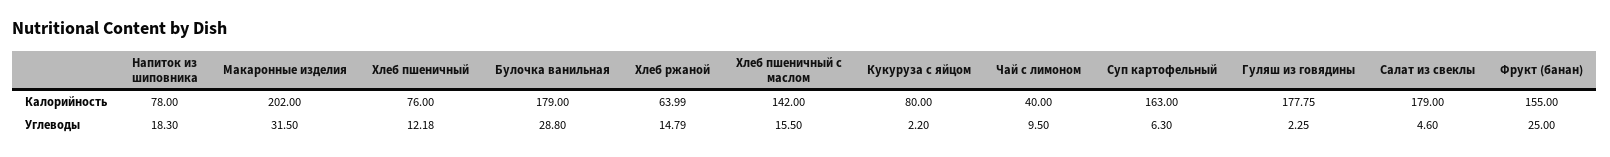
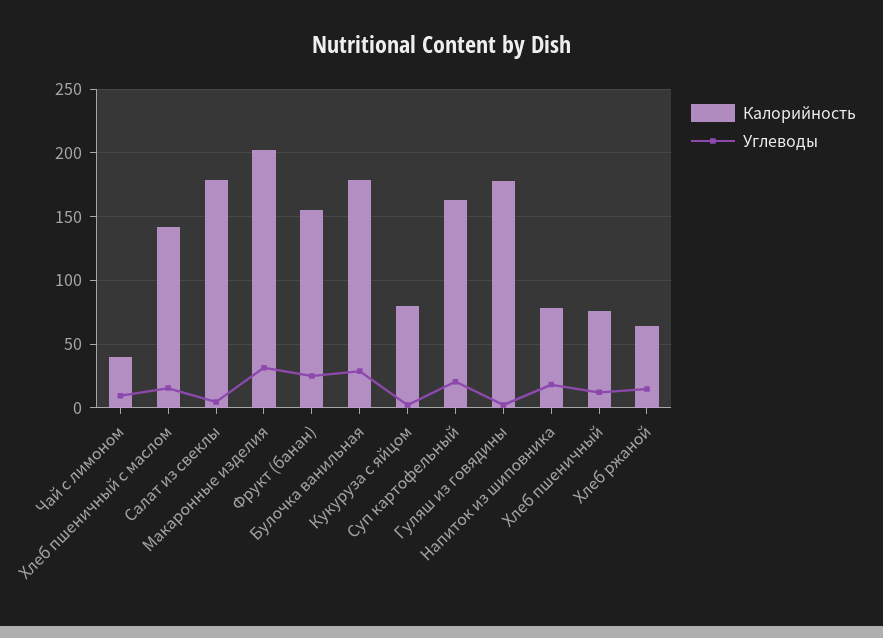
  {
    "Калорийность": {
      "Напиток из шиповника": 78,
      "Макаронные изделия": 202,
      "Хлеб пшеничный": 76,
      "Булочка ванильная": 179,
      "Хлеб ржаной": 63.99,
      "Хлеб пшеничный с маслом": 142,
      "Кукуруза с яйцом": 80,
      "Чай с лимоном": 40,
      "Суп картофельный": 163,
      "Гуляш из говядины": 177.75,
      "Салат из свеклы": 179,
      "Фрукт (банан)": 155
    },
    "Углеводы": {
      "Напиток из шиповника": 18.3,
      "Макаронные изделия": 31.5,
      "Хлеб пшеничный": 12.18,
      "Булочка ванильная": 28.8,
      "Хлеб ржаной": 14.79,
      "Хлеб пшеничный с маслом": 15.5,
      "Кукуруза с яйцом": 2.2,
      "Чай с лимоном": 9.5,
-     "Суп картофельный": 6.3,
+     "Суп картофельный": 20,
      "Гуляш из говядины": 2.25,
      "Салат из свеклы": 4.6,
      "Фрукт (банан)": 25
    }
  }

